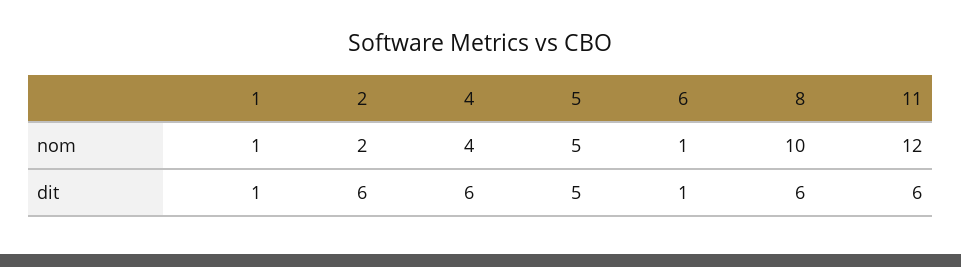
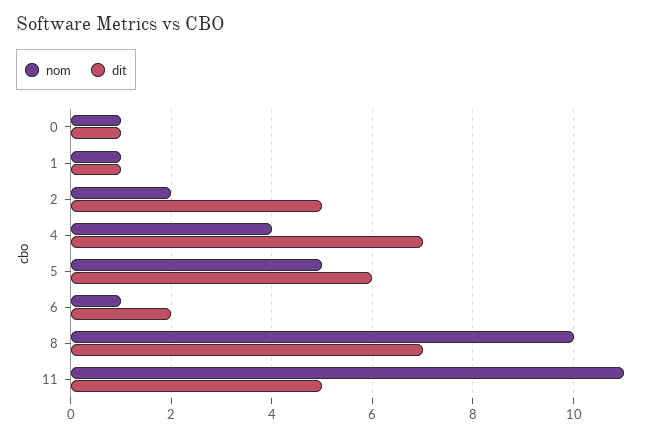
  {
    "nom": {
      "1": 1,
      "2": 2,
      "4": 4,
      "5": 5,
      "6": 1,
      "8": 10,
-     "11": 12
+     "11": 11,
+     "0": 1
    },
    "dit": {
      "1": 1,
-     "2": 6,
+     "2": 5,
-     "4": 6,
+     "4": 7,
-     "5": 5,
+     "5": 6,
-     "6": 1,
+     "6": 2,
-     "8": 6,
+     "8": 7,
-     "11": 6
+     "11": 5,
+     "0": 1
    }
  }

